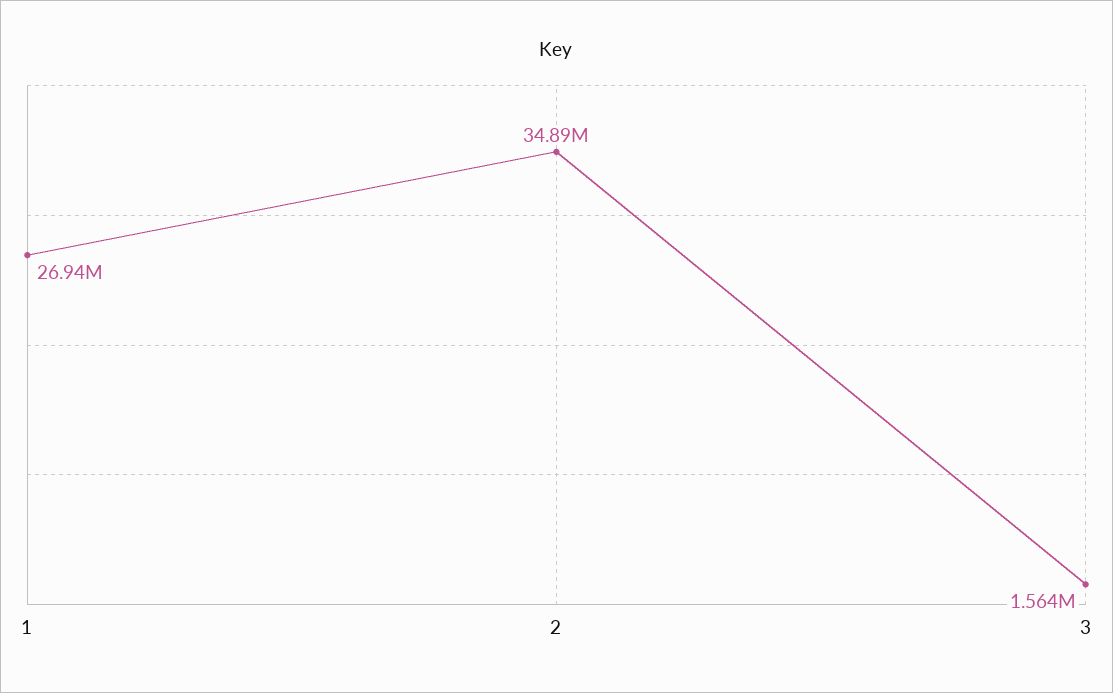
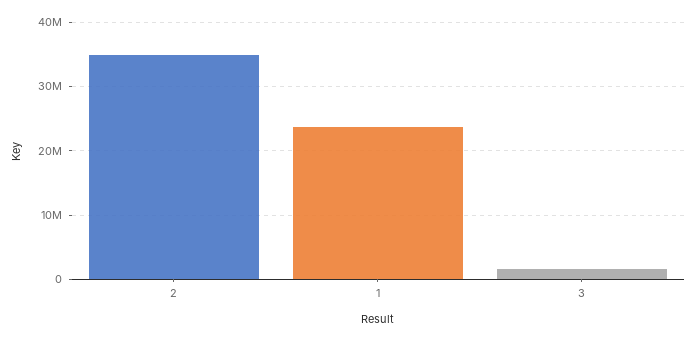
  {
-   "1": 26940000,
+   "1": 24000000,
    "2": 34890000,
    "3": 1564000
  }

